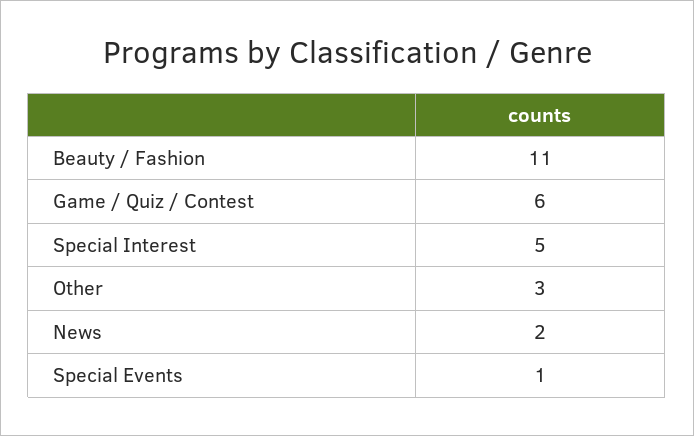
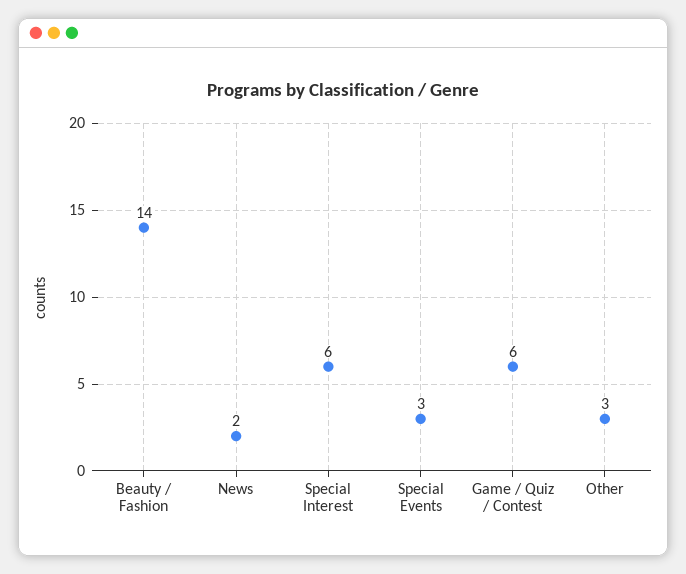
  {
-   "Beauty / Fashion": 11,
+   "Beauty / Fashion": 14,
    "Game / Quiz / Contest": 6,
-   "Special Interest": 5,
+   "Special Interest": 6,
    "Other": 3,
    "News": 2,
-   "Special Events": 1
+   "Special Events": 3
  }

